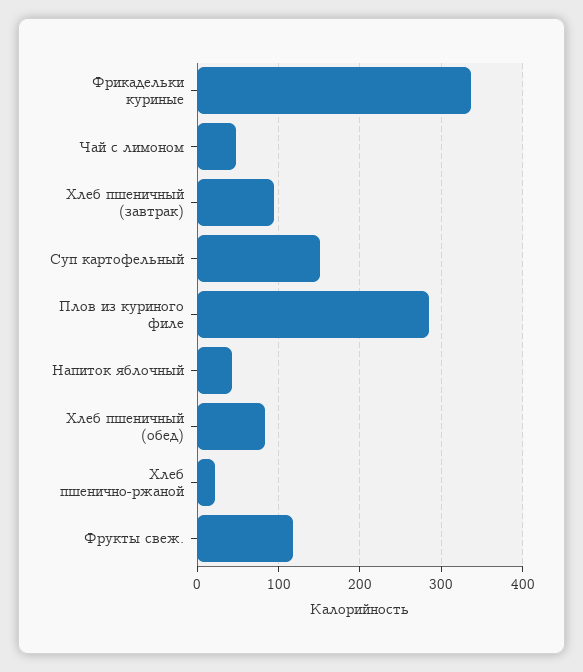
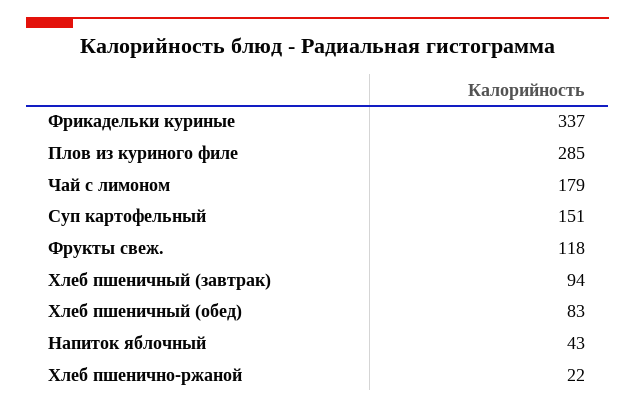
  {
    "Фрикадельки куриные": 337,
-   "Чай с лимоном": 50,
+   "Чай с лимоном": 179,
    "Хлеб пшеничный (завтрак)": 94,
    "Суп картофельный": 151,
    "Плов из куриного филе": 285,
    "Напиток яблочный": 43,
    "Хлеб пшеничный (обед)": 83,
    "Хлеб пшенично-ржаной": 22,
    "Фрукты свеж.": 118
  }

